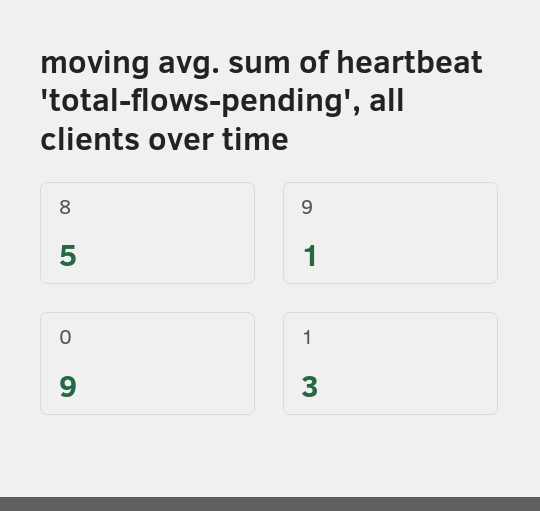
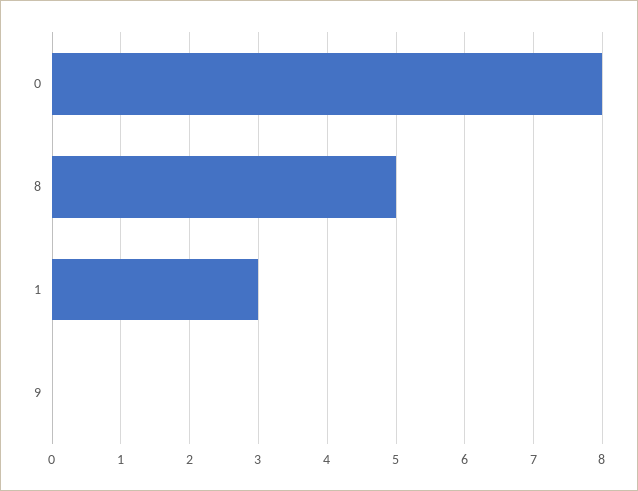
  {
    "8": 5,
-   "9": 1,
+   "9": 0,
-   "0": 9,
+   "0": 8,
    "1": 3
  }

